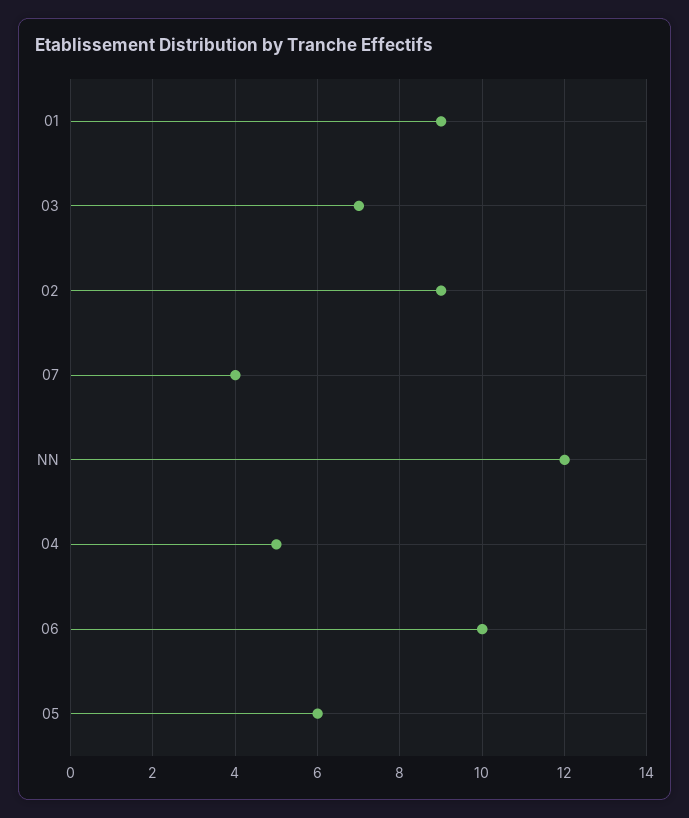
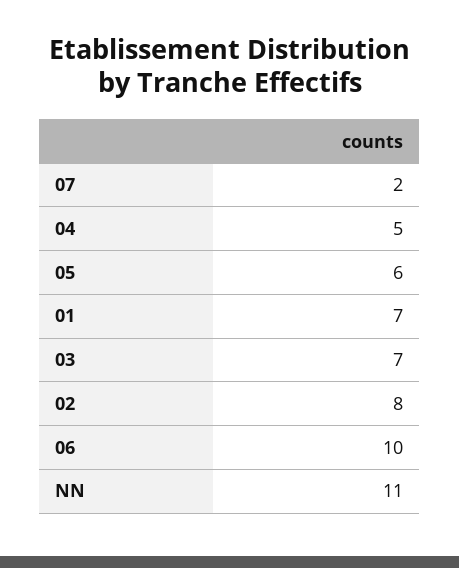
  {
-   "01": 9,
+   "01": 7,
    "03": 7,
-   "02": 9,
+   "02": 8,
-   "07": 4,
+   "07": 2,
-   "NN": 12,
+   "NN": 11,
    "04": 5,
    "06": 10,
    "05": 6
  }

